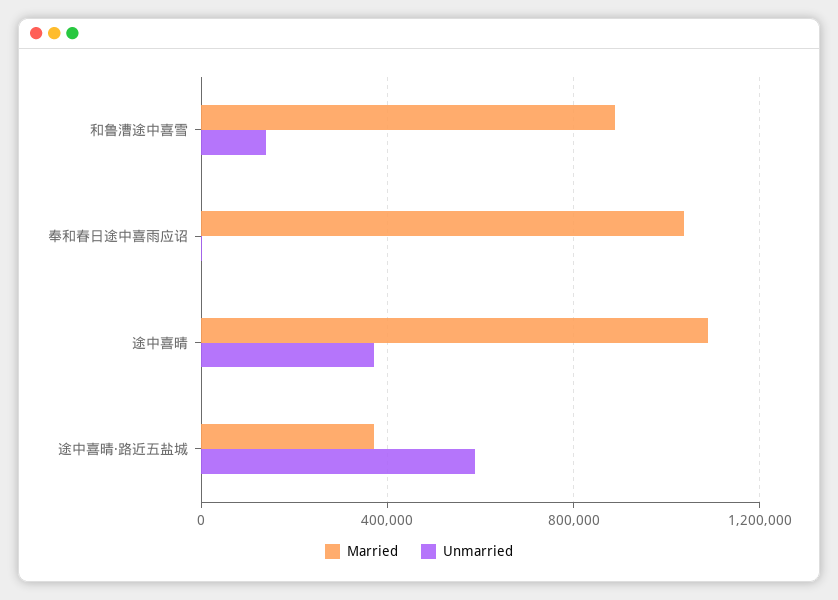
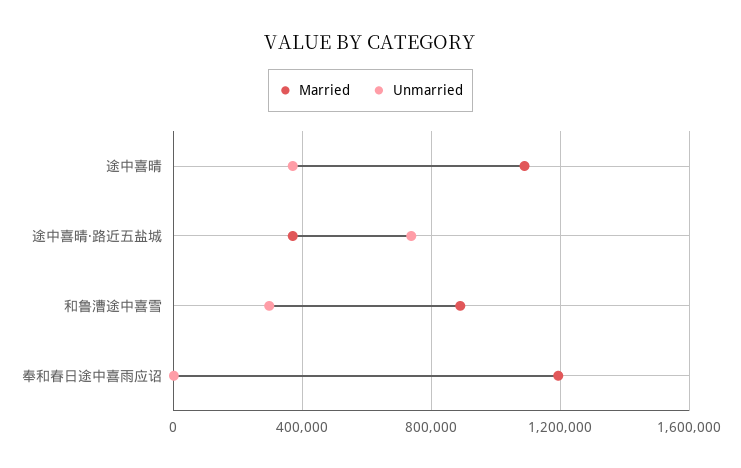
  {
    "Married": {
      "和鲁漕途中喜雪": 900000,
-     "奉和春日途中喜雨应诏": 1050000,
+     "奉和春日途中喜雨应诏": 1200000,
      "途中喜晴": 1100000,
      "途中喜晴·路近五盐城": 350000
    },
    "Unmarried": {
-     "和鲁漕途中喜雪": 150000,
+     "和鲁漕途中喜雪": 300000,
      "奉和春日途中喜雨应诏": 0,
      "途中喜晴": 350000,
-     "途中喜晴·路近五盐城": 600000
+     "途中喜晴·路近五盐城": 750000
    }
  }

